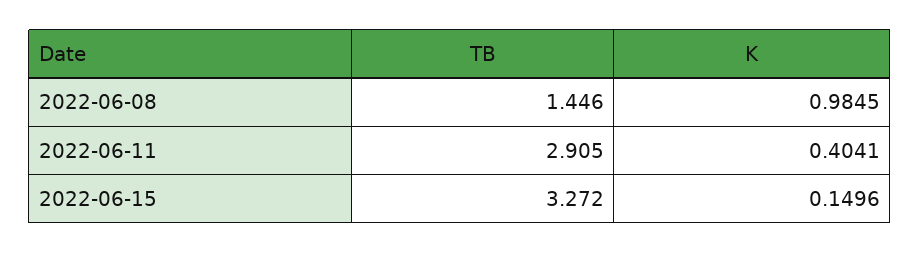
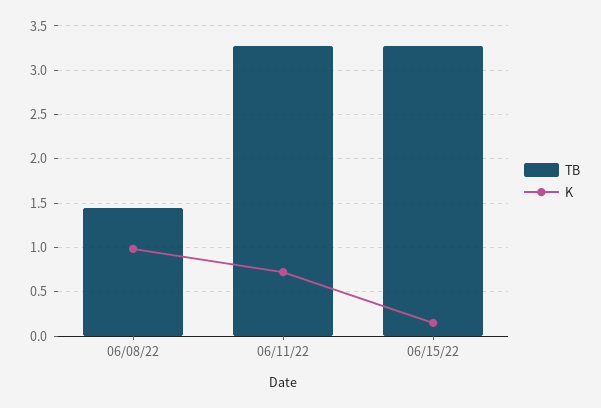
  {
    "TB": {
      "2022-06-08": 1.446,
-     "2022-06-11": 2.905,
+     "2022-06-11": 3.3,
      "2022-06-15": 3.272
    },
    "K": {
      "2022-06-08": 0.9845,
-     "2022-06-11": 0.4041,
+     "2022-06-11": 0.7,
      "2022-06-15": 0.1496
    }
  }

